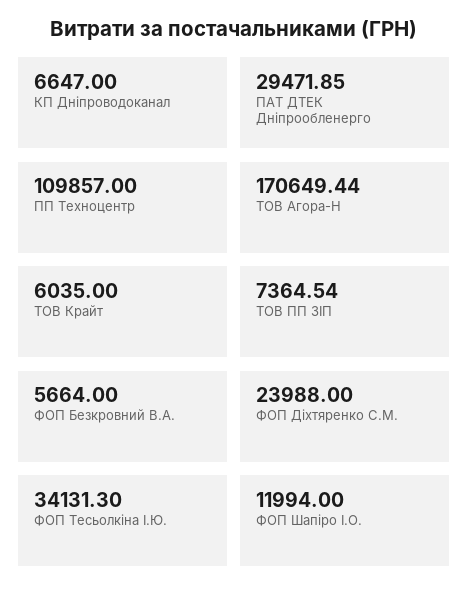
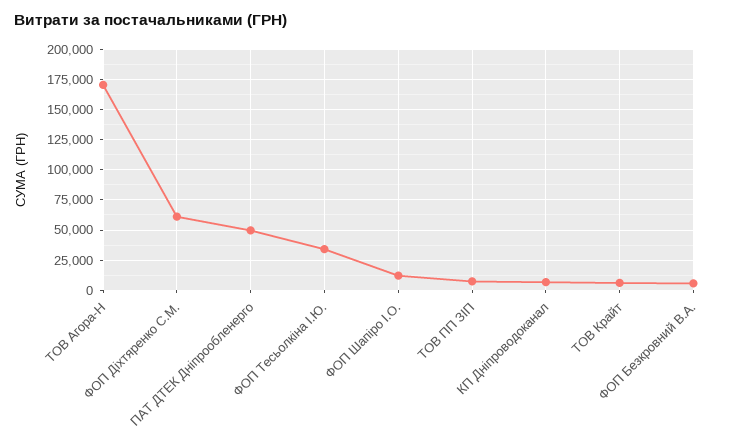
  {
    "КП Дніпроводоканал": 6647,
-   "ПАТ ДТЕК Дніпрообленерго": 29471.85,
+   "ПАТ ДТЕК Дніпрообленерго": 50000,
-   "ПП Техноцентр": 109857,
    "ТОВ Агора-Н": 170649.44,
    "ТОВ Крайт": 6035,
    "ТОВ ПП ЗІП": 7364.54,
    "ФОП Безкровний В.А.": 5664,
-   "ФОП Діхтяренко С.М.": 23988,
+   "ФОП Діхтяренко С.М.": 60000,
    "ФОП Тесьолкіна І.Ю.": 34131.3,
    "ФОП Шапіро І.О.": 11994
  }

